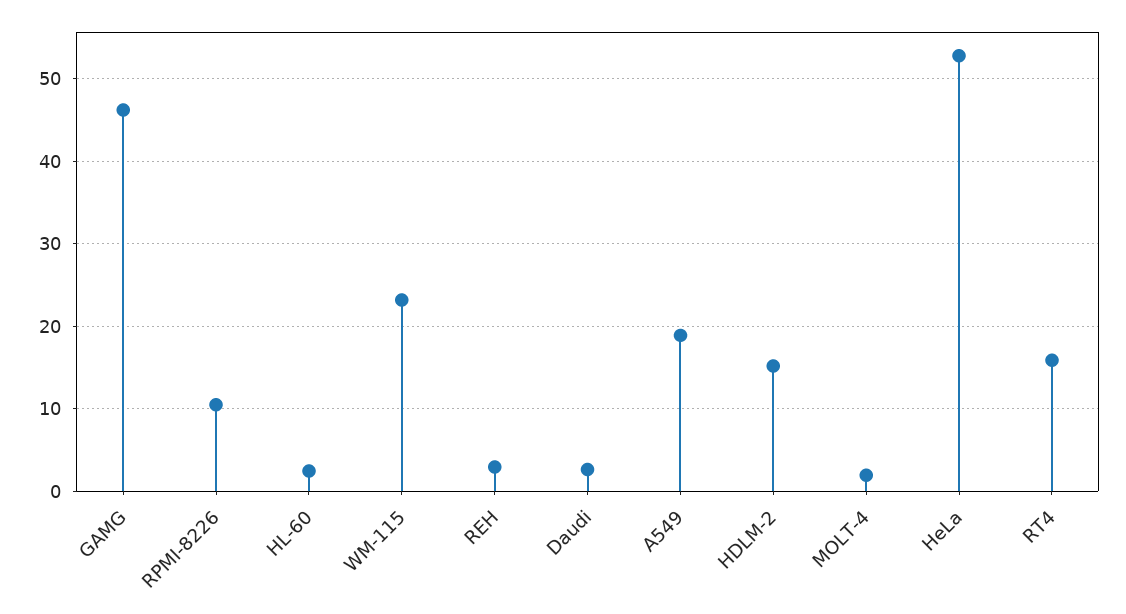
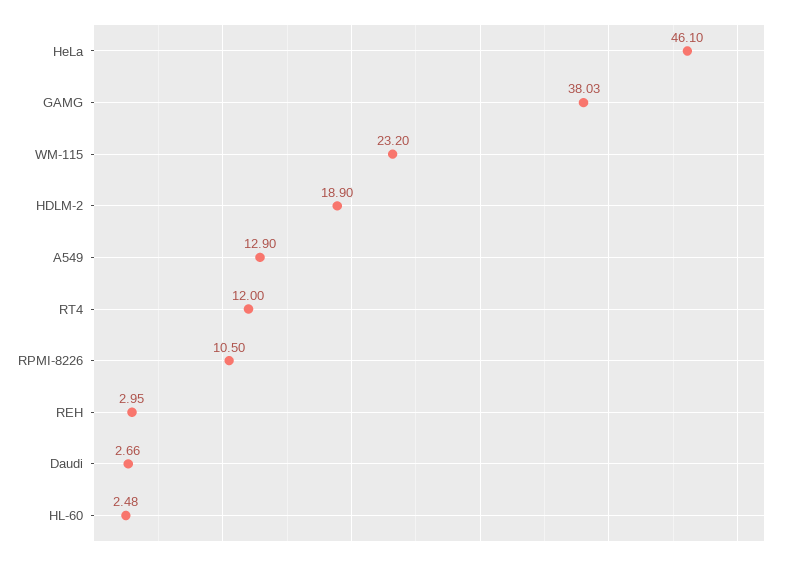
  {
-   "GAMG": 46,
+   "GAMG": 38.03,
    "RPMI-8226": 10.5,
    "HL-60": 2.48,
    "WM-115": 23.2,
    "REH": 2.95,
    "Daudi": 2.66,
-   "A549": 19,
+   "A549": 12.9,
-   "HDLM-2": 15,
+   "HDLM-2": 18.9,
-   "MOLT-4": 2,
-   "HeLa": 53,
+   "HeLa": 46.1,
-   "RT4": 16
+   "RT4": 12
  }

